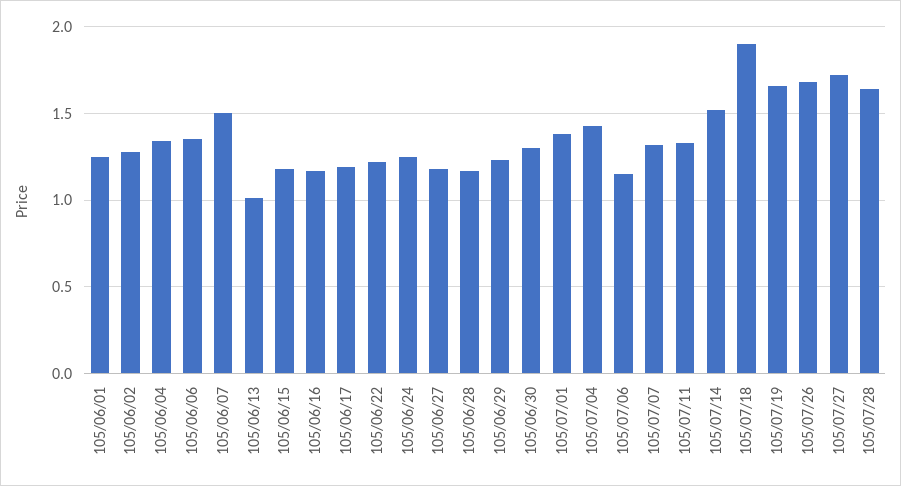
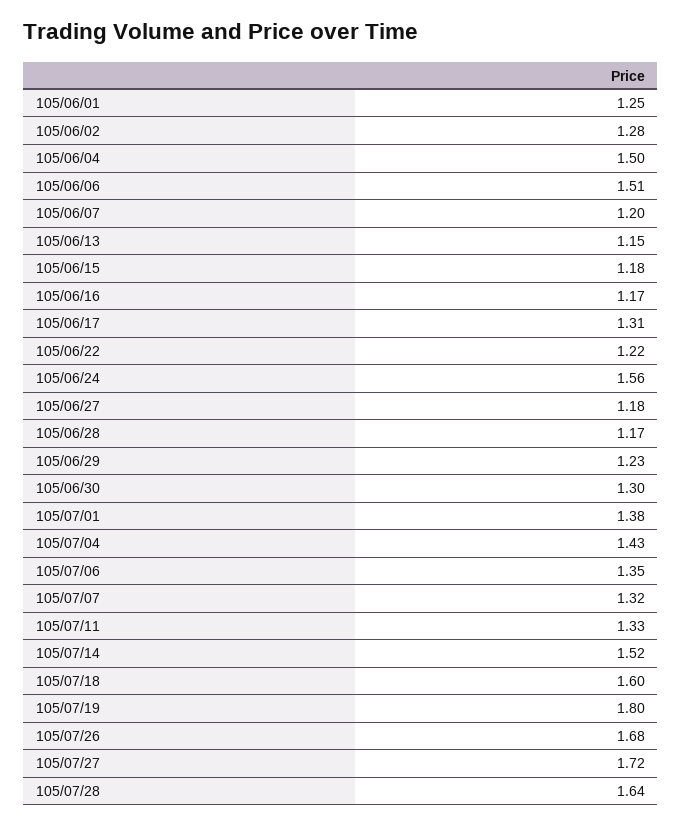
  {
    "105/06/01": 1.25,
    "105/06/02": 1.28,
-   "105/06/04": 1.35,
+   "105/06/04": 1.5,
-   "105/06/06": 1.35,
+   "105/06/06": 1.51,
-   "105/06/07": 1.5,
+   "105/06/07": 1.2,
-   "105/06/13": 1,
+   "105/06/13": 1.15,
    "105/06/15": 1.18,
    "105/06/16": 1.17,
-   "105/06/17": 1.2,
+   "105/06/17": 1.31,
    "105/06/22": 1.22,
-   "105/06/24": 1.25,
+   "105/06/24": 1.56,
    "105/06/27": 1.18,
    "105/06/28": 1.17,
    "105/06/29": 1.23,
    "105/06/30": 1.3,
    "105/07/01": 1.38,
    "105/07/04": 1.43,
-   "105/07/06": 1.15,
+   "105/07/06": 1.35,
    "105/07/07": 1.32,
    "105/07/11": 1.33,
    "105/07/14": 1.52,
-   "105/07/18": 1.9,
+   "105/07/18": 1.6,
-   "105/07/19": 1.65,
+   "105/07/19": 1.8,
    "105/07/26": 1.68,
    "105/07/27": 1.72,
    "105/07/28": 1.64
  }

